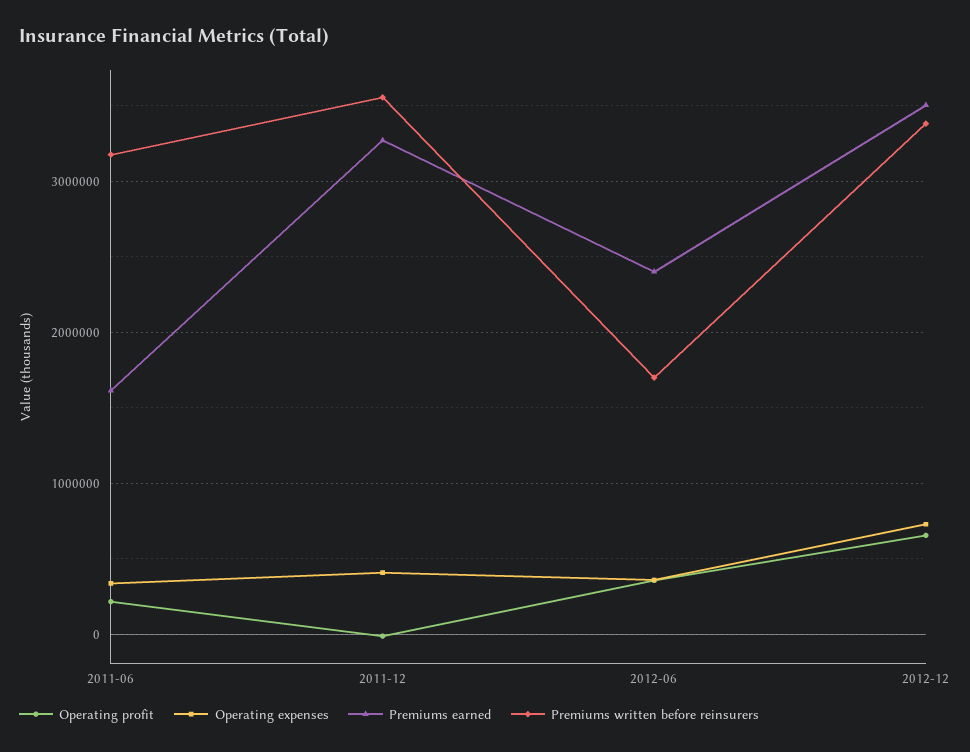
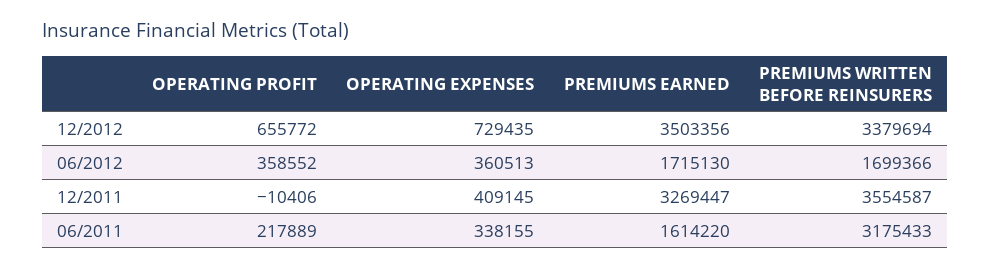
  {
    "Operating profit": {
      "2011-06": 217889,
      "2011-12": -10406,
      "2012-06": 358552,
      "2012-12": 655772
    },
    "Operating expenses": {
      "2011-06": 338155,
      "2011-12": 409145,
      "2012-06": 360513,
      "2012-12": 729435
    },
    "Premiums earned": {
      "2011-06": 1614220,
      "2011-12": 3269447,
-     "2012-06": 2400000,
+     "2012-06": 1715130,
      "2012-12": 3503356
    },
    "Premiums written before reinsurers": {
      "2011-06": 3175433,
      "2011-12": 3554587,
      "2012-06": 1699366,
      "2012-12": 3379694
    }
  }

